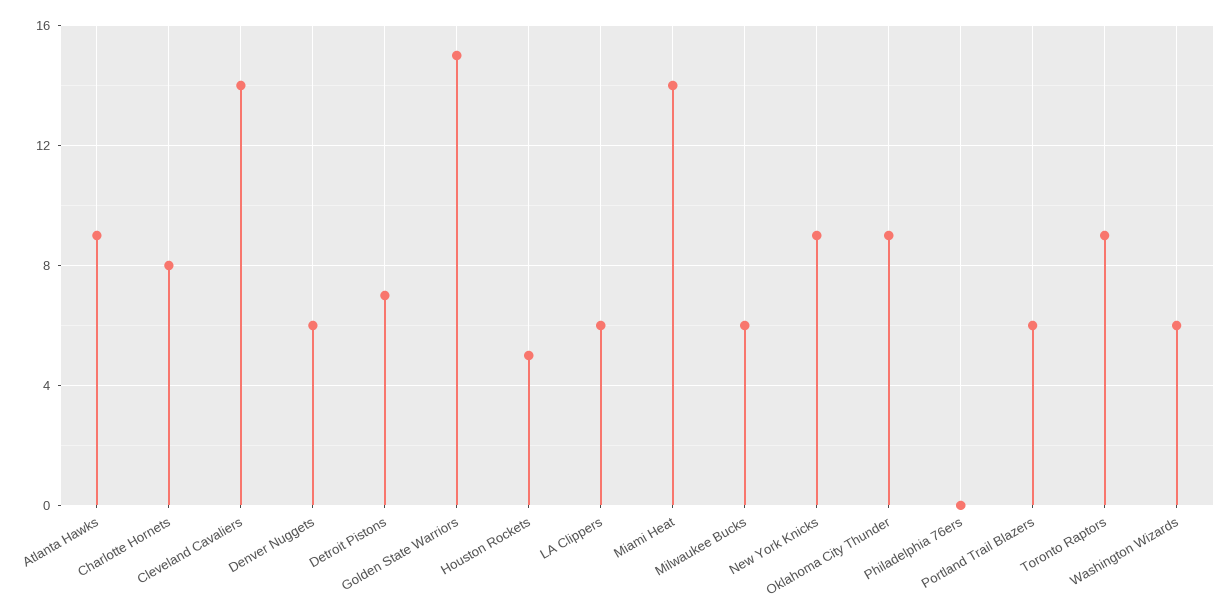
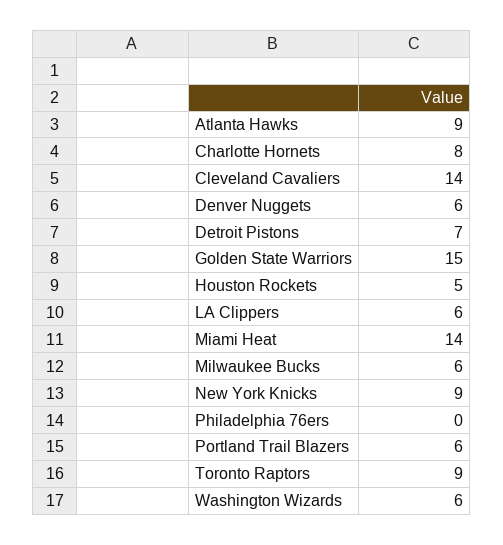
  {
    "Atlanta Hawks": 9,
    "Charlotte Hornets": 8,
    "Cleveland Cavaliers": 14,
    "Denver Nuggets": 6,
    "Detroit Pistons": 7,
    "Golden State Warriors": 15,
    "Houston Rockets": 5,
    "LA Clippers": 6,
    "Miami Heat": 14,
    "Milwaukee Bucks": 6,
    "New York Knicks": 9,
-   "Oklahoma City Thunder": 9,
    "Philadelphia 76ers": 0,
    "Portland Trail Blazers": 6,
    "Toronto Raptors": 9,
    "Washington Wizards": 6
  }

